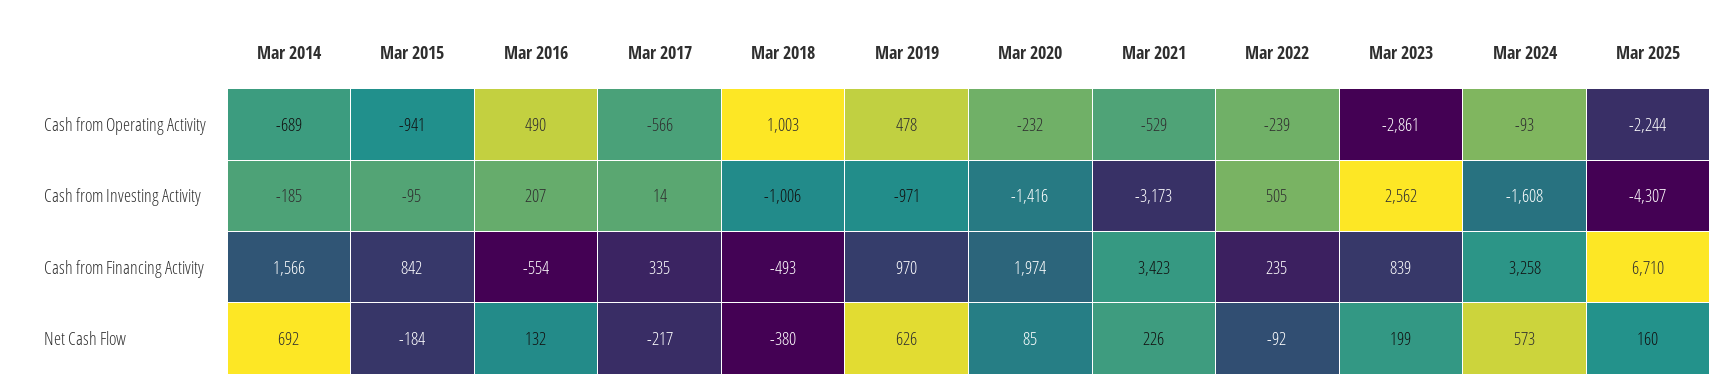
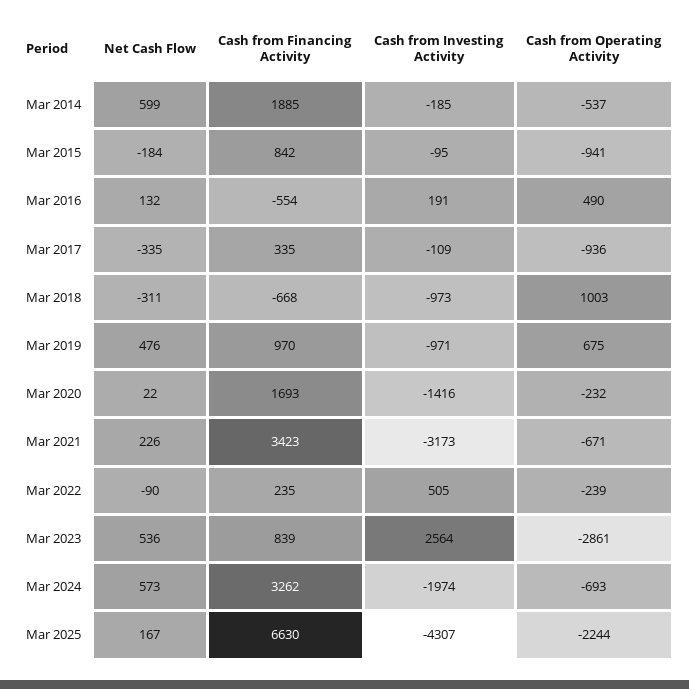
  {
    "Mar 2014": {
-     "Cash from Operating Activity": -689,
+     "Cash from Operating Activity": -537,
      "Cash from Investing Activity": -185,
-     "Cash from Financing Activity": 1566,
+     "Cash from Financing Activity": 1885,
-     "Net Cash Flow": 692
+     "Net Cash Flow": 599
    },
    "Mar 2015": {
      "Cash from Operating Activity": -941,
      "Cash from Investing Activity": -95,
      "Cash from Financing Activity": 842,
      "Net Cash Flow": -184
    },
    "Mar 2016": {
      "Cash from Operating Activity": 490,
-     "Cash from Investing Activity": 207,
+     "Cash from Investing Activity": 191,
      "Cash from Financing Activity": -554,
      "Net Cash Flow": 132
    },
    "Mar 2017": {
-     "Cash from Operating Activity": -566,
+     "Cash from Operating Activity": -936,
-     "Cash from Investing Activity": 14,
+     "Cash from Investing Activity": -109,
      "Cash from Financing Activity": 335,
-     "Net Cash Flow": -217
+     "Net Cash Flow": -335
    },
    "Mar 2018": {
      "Cash from Operating Activity": 1003,
-     "Cash from Investing Activity": -1006,
+     "Cash from Investing Activity": -973,
-     "Cash from Financing Activity": -493,
+     "Cash from Financing Activity": -668,
-     "Net Cash Flow": -380
+     "Net Cash Flow": -311
    },
    "Mar 2019": {
-     "Cash from Operating Activity": 478,
+     "Cash from Operating Activity": 675,
      "Cash from Investing Activity": -971,
      "Cash from Financing Activity": 970,
-     "Net Cash Flow": 626
+     "Net Cash Flow": 476
    },
    "Mar 2020": {
      "Cash from Operating Activity": -232,
      "Cash from Investing Activity": -1416,
-     "Cash from Financing Activity": 1974,
+     "Cash from Financing Activity": 1693,
-     "Net Cash Flow": 85
+     "Net Cash Flow": 22
    },
    "Mar 2021": {
-     "Cash from Operating Activity": -529,
+     "Cash from Operating Activity": -671,
      "Cash from Investing Activity": -3173,
      "Cash from Financing Activity": 3423,
      "Net Cash Flow": 226
    },
    "Mar 2022": {
      "Cash from Operating Activity": -239,
      "Cash from Investing Activity": 505,
      "Cash from Financing Activity": 235,
-     "Net Cash Flow": -92
+     "Net Cash Flow": -90
    },
    "Mar 2023": {
      "Cash from Operating Activity": -2861,
-     "Cash from Investing Activity": 2562,
+     "Cash from Investing Activity": 2564,
      "Cash from Financing Activity": 839,
-     "Net Cash Flow": 199
+     "Net Cash Flow": 536
    },
    "Mar 2024": {
-     "Cash from Operating Activity": -93,
+     "Cash from Operating Activity": -693,
-     "Cash from Investing Activity": -1608,
+     "Cash from Investing Activity": -1974,
-     "Cash from Financing Activity": 3258,
+     "Cash from Financing Activity": 3262,
      "Net Cash Flow": 573
    },
    "Mar 2025": {
      "Cash from Operating Activity": -2244,
      "Cash from Investing Activity": -4307,
-     "Cash from Financing Activity": 6710,
+     "Cash from Financing Activity": 6630,
-     "Net Cash Flow": 160
+     "Net Cash Flow": 167
    }
  }

